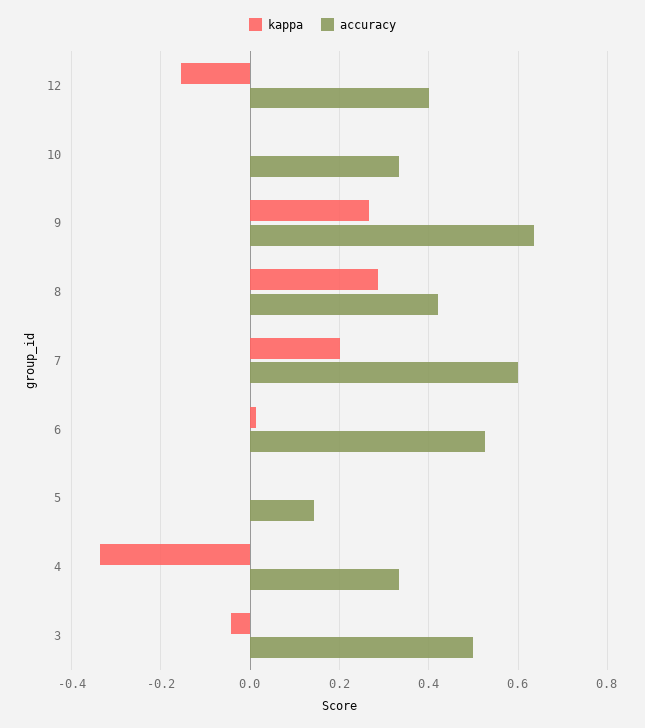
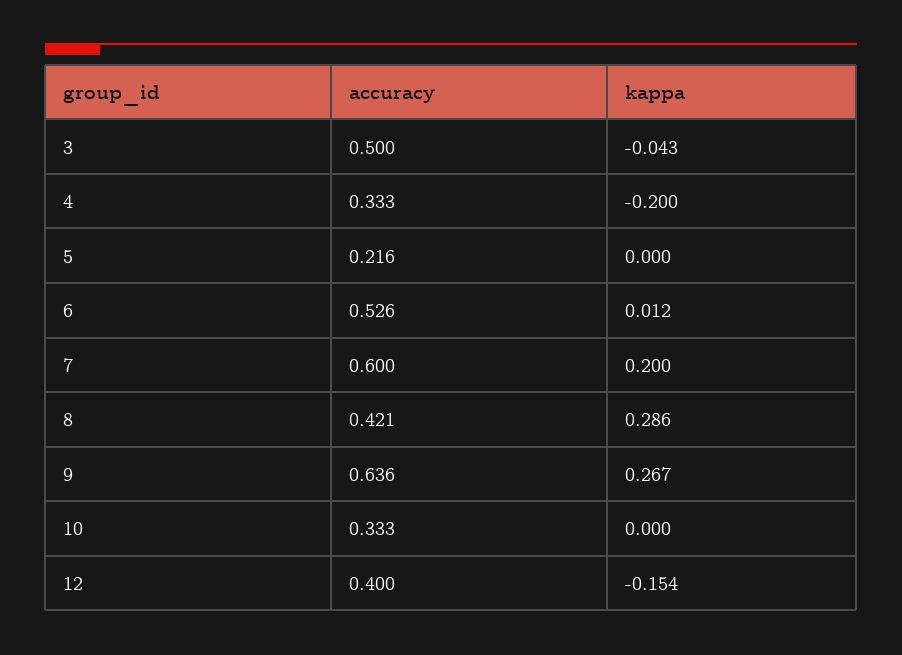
  {
    "kappa": {
      "12": -0.154,
      "10": 0,
      "9": 0.267,
      "8": 0.286,
      "7": 0.2,
      "6": 0.012,
      "5": 0,
-     "4": -0.34,
+     "4": -0.2,
      "3": -0.043
    },
    "accuracy": {
      "12": 0.4,
      "10": 0.333,
      "9": 0.636,
      "8": 0.421,
      "7": 0.6,
      "6": 0.526,
-     "5": 0.14,
+     "5": 0.216,
      "4": 0.333,
      "3": 0.5
    }
  }

